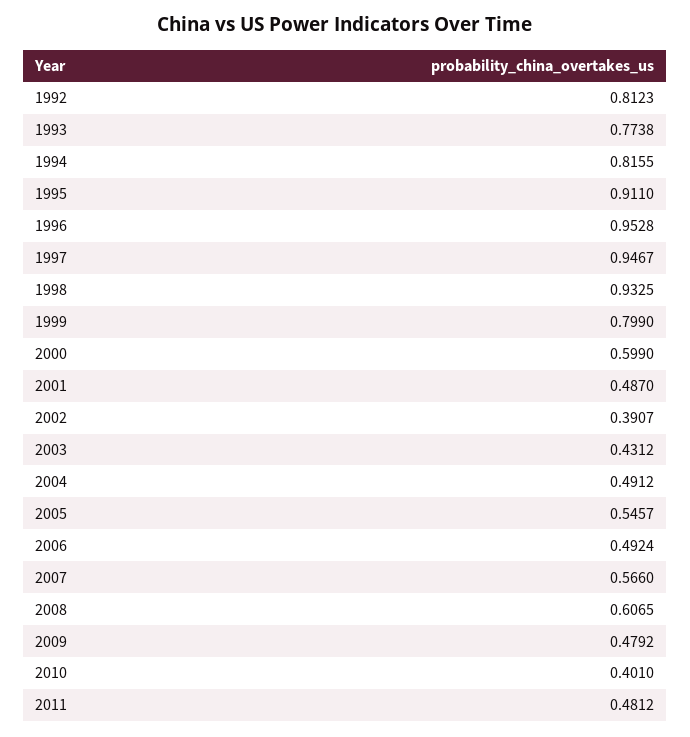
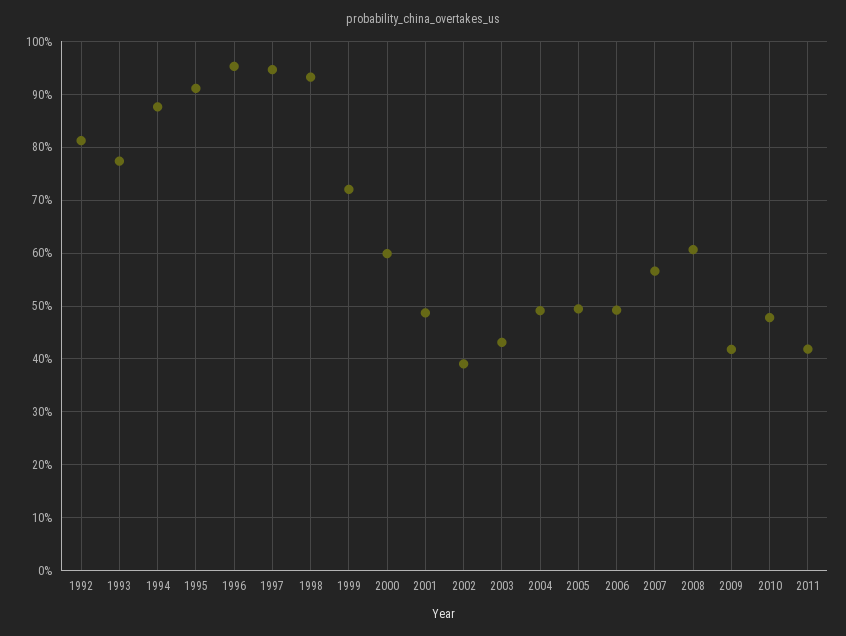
  {
    "1992": 0.8123,
    "1993": 0.7738,
-   "1994": 0.8155,
+   "1994": 0.88,
    "1995": 0.911,
    "1996": 0.9528,
    "1997": 0.9467,
    "1998": 0.9325,
-   "1999": 0.799,
+   "1999": 0.72,
    "2000": 0.599,
    "2001": 0.487,
    "2002": 0.3907,
    "2003": 0.4312,
    "2004": 0.4912,
-   "2005": 0.5457,
+   "2005": 0.5,
    "2006": 0.4924,
    "2007": 0.566,
    "2008": 0.6065,
-   "2009": 0.4792,
+   "2009": 0.42,
-   "2010": 0.401,
+   "2010": 0.48,
-   "2011": 0.4812
+   "2011": 0.42
  }

